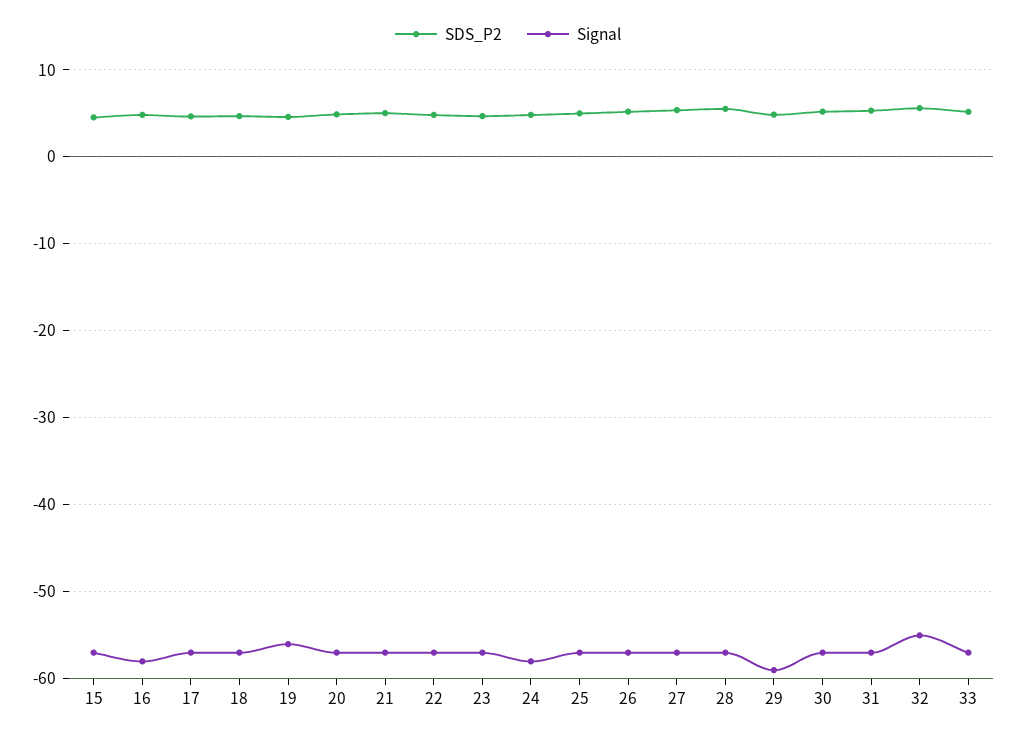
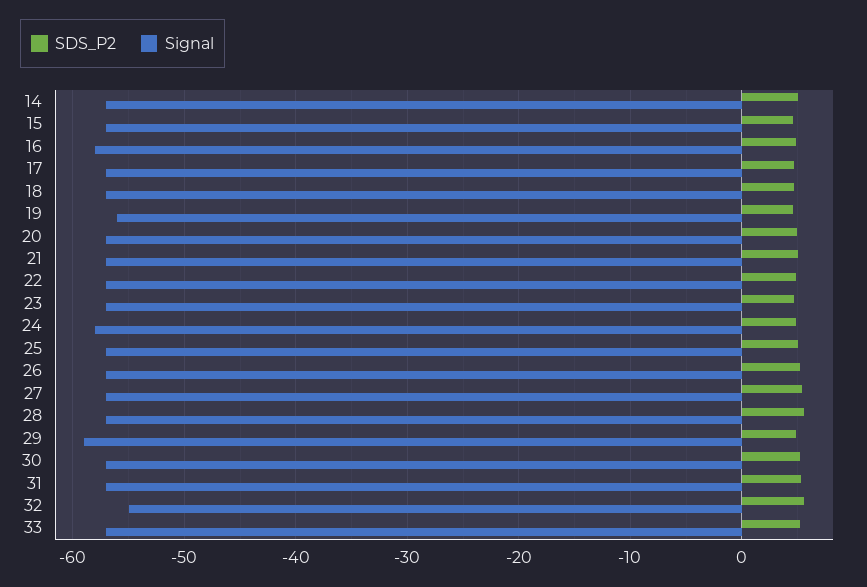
  {
    "SDS_P2": {
      "15": 5,
      "16": 5,
      "17": 5,
      "18": 5,
      "19": 5,
      "20": 5,
      "21": 5,
      "22": 5,
      "23": 5,
      "24": 5,
      "25": 5,
      "26": 5,
      "27": 5,
      "28": 6,
      "29": 5,
      "30": 5,
      "31": 5,
      "32": 6,
-     "33": 5
+     "33": 5,
+     "14": 5
    },
    "Signal": {
      "15": -57,
      "16": -58,
      "17": -57,
      "18": -57,
      "19": -56,
      "20": -57,
      "21": -57,
      "22": -57,
      "23": -57,
      "24": -58,
      "25": -57,
      "26": -57,
      "27": -57,
      "28": -57,
      "29": -59,
      "30": -57,
      "31": -57,
      "32": -55,
-     "33": -57
+     "33": -57,
+     "14": -57
    }
  }

